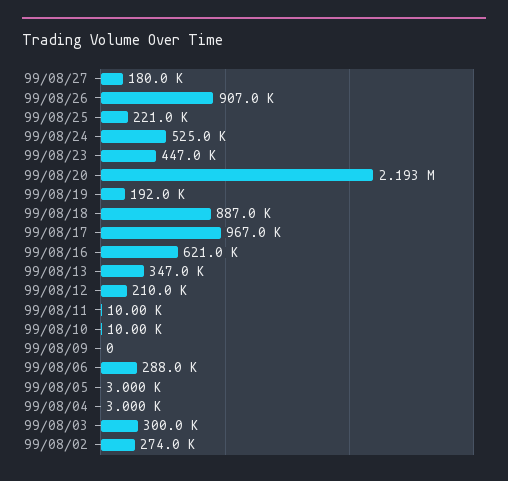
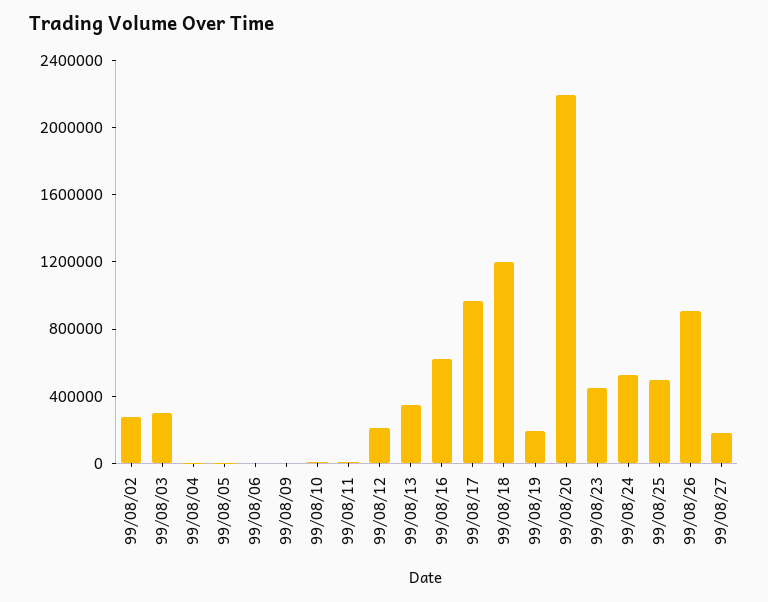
  {
    "99/08/27": 180000,
    "99/08/26": 907000,
-   "99/08/25": 221000,
+   "99/08/25": 500000,
    "99/08/24": 525000,
    "99/08/23": 447000,
    "99/08/20": 2193000,
    "99/08/19": 192000,
-   "99/08/18": 887000,
+   "99/08/18": 1200000,
    "99/08/17": 967000,
    "99/08/16": 621000,
    "99/08/13": 347000,
    "99/08/12": 210000,
    "99/08/11": 10000,
    "99/08/10": 10000,
    "99/08/09": 0,
-   "99/08/06": 288000,
+   "99/08/06": 0,
    "99/08/05": 3000,
    "99/08/04": 3000,
    "99/08/03": 300000,
    "99/08/02": 274000
  }

